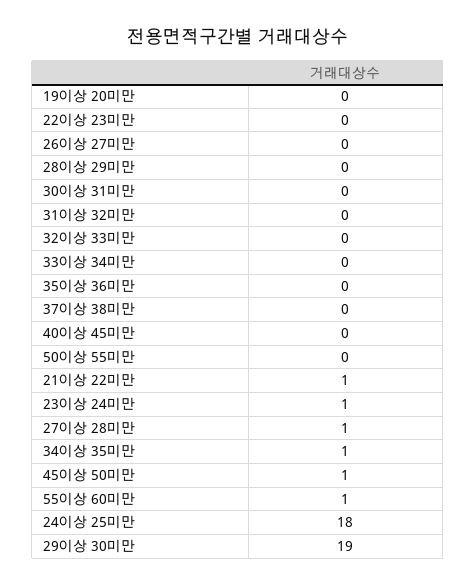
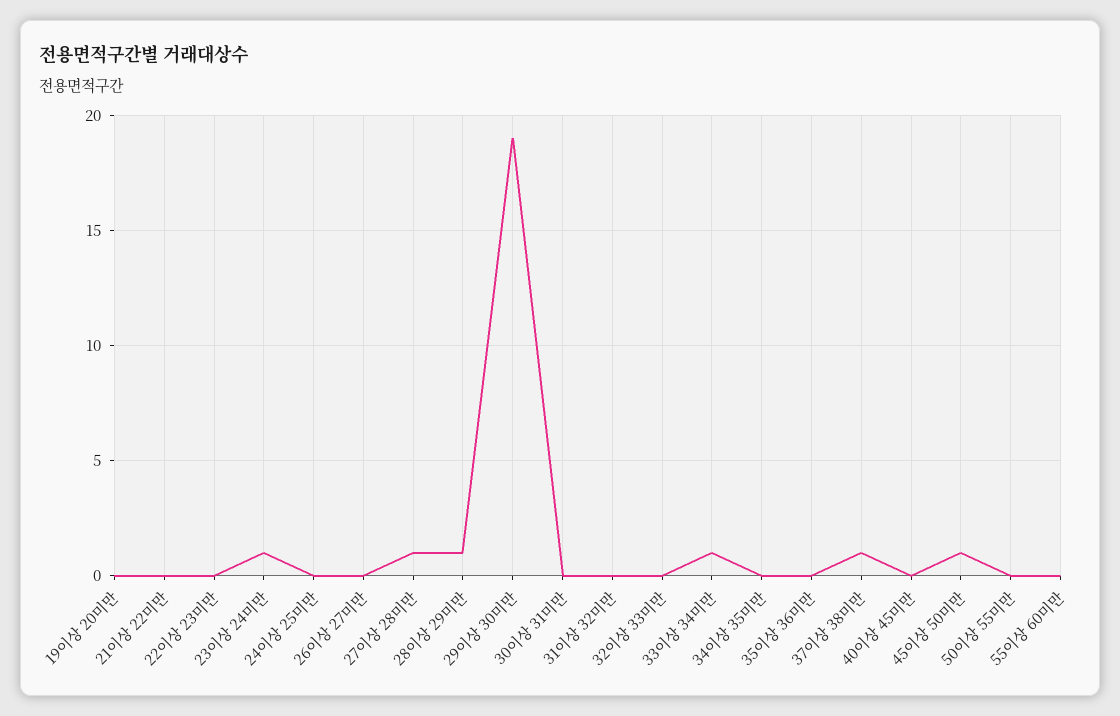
  {
    "19이상 20미만": 0,
    "22이상 23미만": 0,
    "26이상 27미만": 0,
-   "28이상 29미만": 0,
+   "28이상 29미만": 1,
    "30이상 31미만": 0,
    "31이상 32미만": 0,
    "32이상 33미만": 0,
-   "33이상 34미만": 0,
+   "33이상 34미만": 1,
    "35이상 36미만": 0,
-   "37이상 38미만": 0,
+   "37이상 38미만": 1,
    "40이상 45미만": 0,
    "50이상 55미만": 0,
-   "21이상 22미만": 1,
+   "21이상 22미만": 0,
    "23이상 24미만": 1,
    "27이상 28미만": 1,
-   "34이상 35미만": 1,
+   "34이상 35미만": 0,
    "45이상 50미만": 1,
-   "55이상 60미만": 1,
+   "55이상 60미만": 0,
-   "24이상 25미만": 18,
+   "24이상 25미만": 0,
    "29이상 30미만": 19
  }

